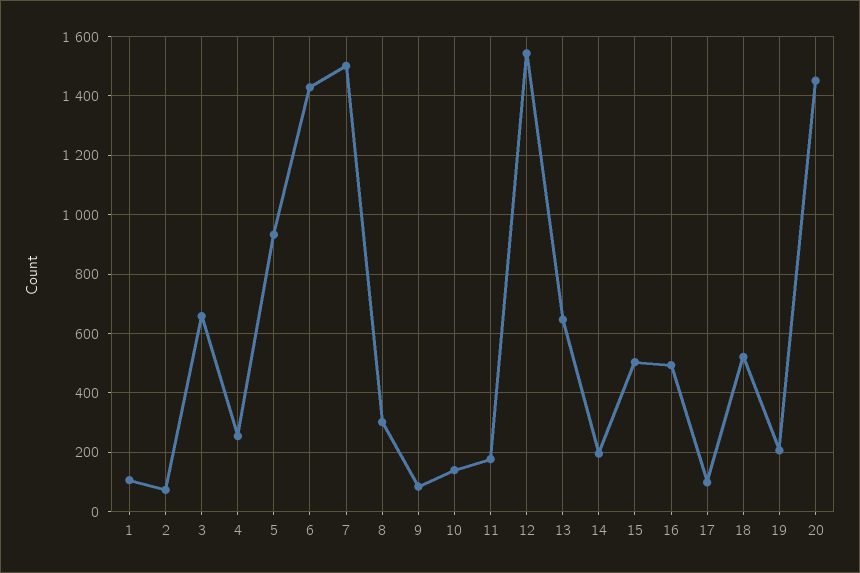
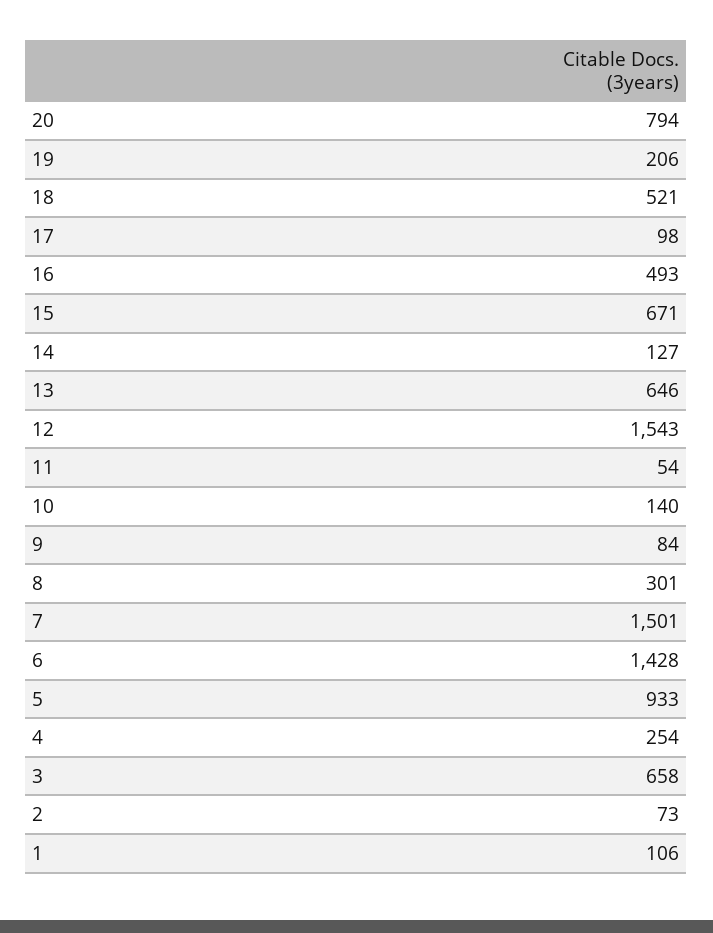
  {
    "1": 106,
    "2": 73,
    "3": 658,
    "4": 254,
    "5": 933,
    "6": 1428,
    "7": 1501,
    "8": 301,
    "9": 84,
    "10": 140,
-   "11": 175,
+   "11": 54,
    "12": 1543,
    "13": 646,
-   "14": 200,
+   "14": 127,
-   "15": 500,
+   "15": 671,
    "16": 493,
    "17": 98,
    "18": 521,
    "19": 206,
-   "20": 1450
+   "20": 794
  }

